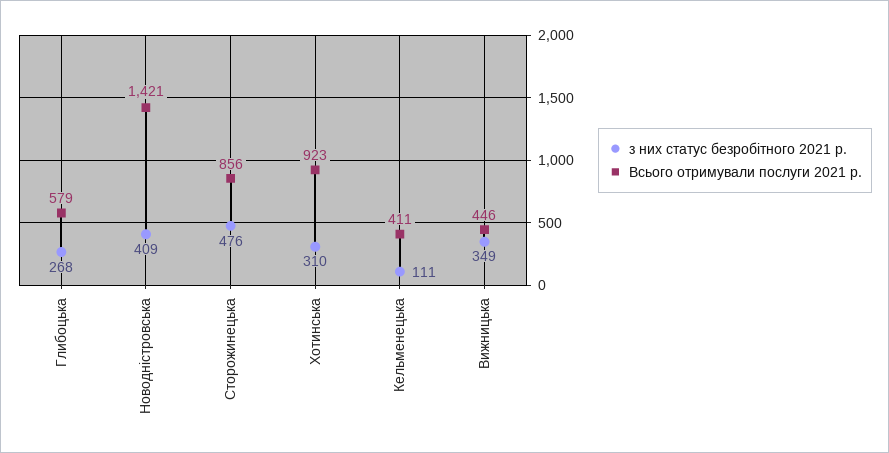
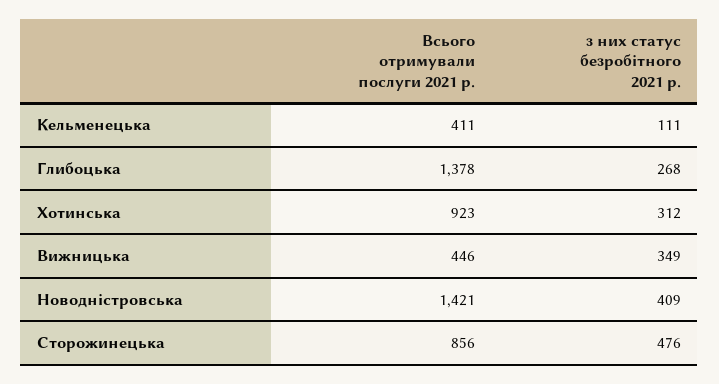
  {
    "з них статус безробітного 2021 р.": {
      "Глибоцька": 268,
      "Новодністровська": 409,
      "Сторожинецька": 476,
-     "Хотинська": 310,
+     "Хотинська": 312,
      "Кельменецька": 111,
      "Вижницька": 349
    },
    "Всього отримували послуги 2021 р.": {
-     "Глибоцька": 579,
+     "Глибоцька": 1378,
      "Новодністровська": 1421,
      "Сторожинецька": 856,
      "Хотинська": 923,
      "Кельменецька": 411,
      "Вижницька": 446
    }
  }

